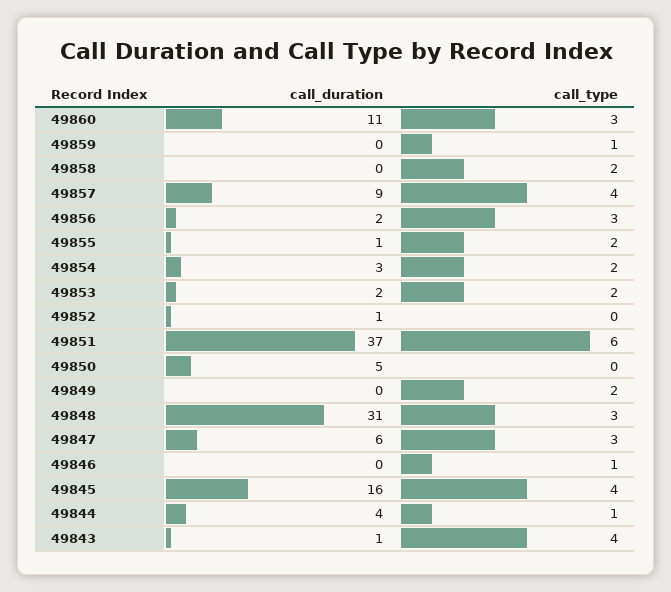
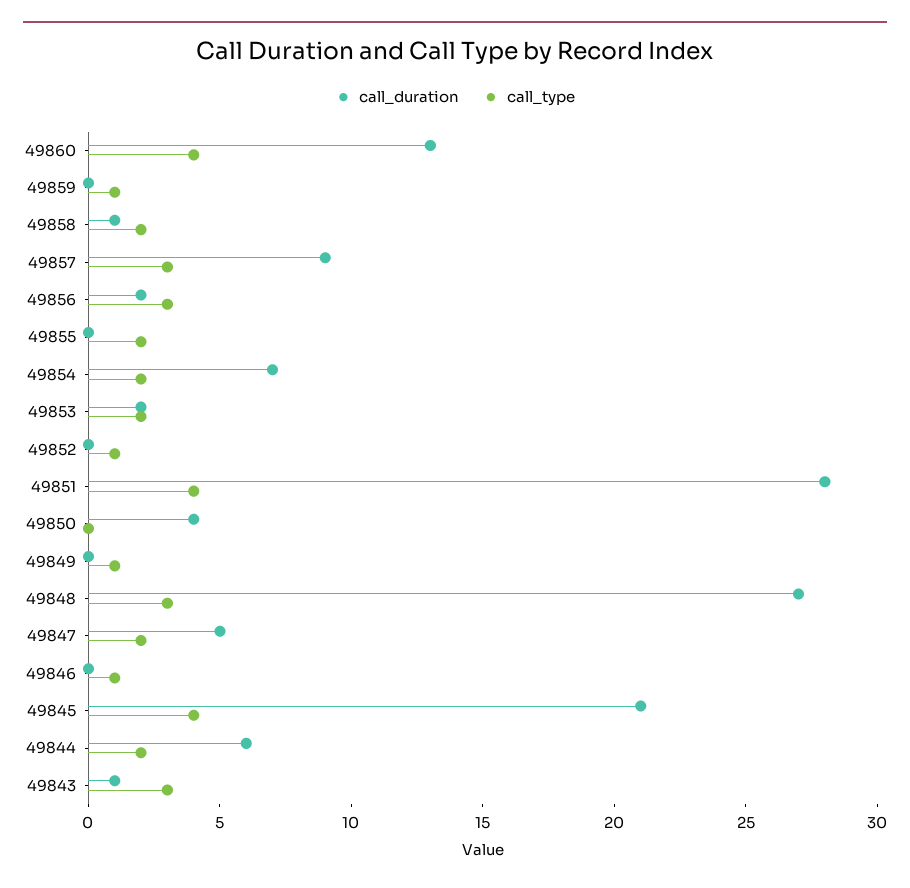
  {
    "call_duration": {
-     "49860": 11,
+     "49860": 13,
      "49859": 0,
-     "49858": 0,
+     "49858": 1,
      "49857": 9,
      "49856": 2,
-     "49855": 1,
+     "49855": 0,
-     "49854": 3,
+     "49854": 7,
      "49853": 2,
-     "49852": 1,
+     "49852": 0,
-     "49851": 37,
+     "49851": 28,
-     "49850": 5,
+     "49850": 4,
      "49849": 0,
-     "49848": 31,
+     "49848": 27,
-     "49847": 6,
+     "49847": 5,
      "49846": 0,
-     "49845": 16,
+     "49845": 21,
-     "49844": 4,
+     "49844": 6,
      "49843": 1
    },
    "call_type": {
-     "49860": 3,
+     "49860": 4,
      "49859": 1,
      "49858": 2,
-     "49857": 4,
+     "49857": 3,
      "49856": 3,
      "49855": 2,
      "49854": 2,
      "49853": 2,
-     "49852": 0,
+     "49852": 1,
-     "49851": 6,
+     "49851": 4,
      "49850": 0,
-     "49849": 2,
+     "49849": 1,
      "49848": 3,
-     "49847": 3,
+     "49847": 2,
      "49846": 1,
      "49845": 4,
-     "49844": 1,
+     "49844": 2,
-     "49843": 4
+     "49843": 3
    }
  }

